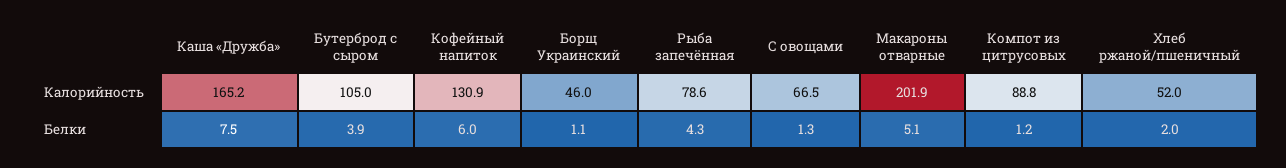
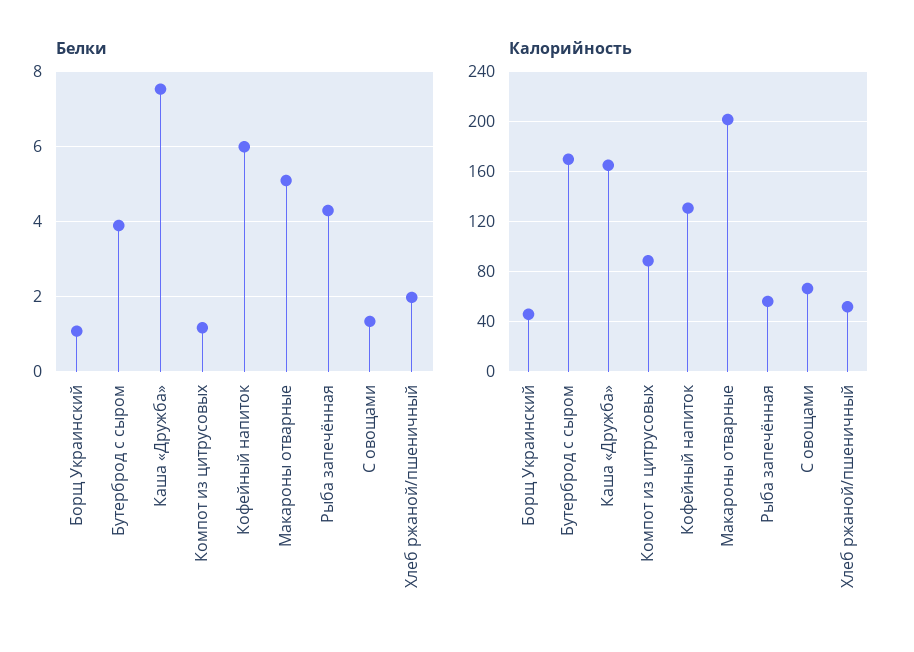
  {
    "Калорийность": {
      "Каша «Дружба»": 165.2,
-     "Бутерброд с сыром": 105,
+     "Бутерброд с сыром": 170,
      "Кофейный напиток": 130.9,
      "Борщ Украинский": 46,
-     "Рыба запечённая": 78.6,
+     "Рыба запечённая": 55,
      "С овощами": 66.5,
      "Макароны отварные": 201.9,
      "Компот из цитрусовых": 88.8,
      "Хлеб ржаной/пшеничный": 52
    },
    "Белки": {
      "Каша «Дружба»": 7.5,
      "Бутерброд с сыром": 3.9,
      "Кофейный напиток": 6,
      "Борщ Украинский": 1.1,
      "Рыба запечённая": 4.3,
      "С овощами": 1.3,
      "Макароны отварные": 5.1,
      "Компот из цитрусовых": 1.2,
      "Хлеб ржаной/пшеничный": 2
    }
  }

